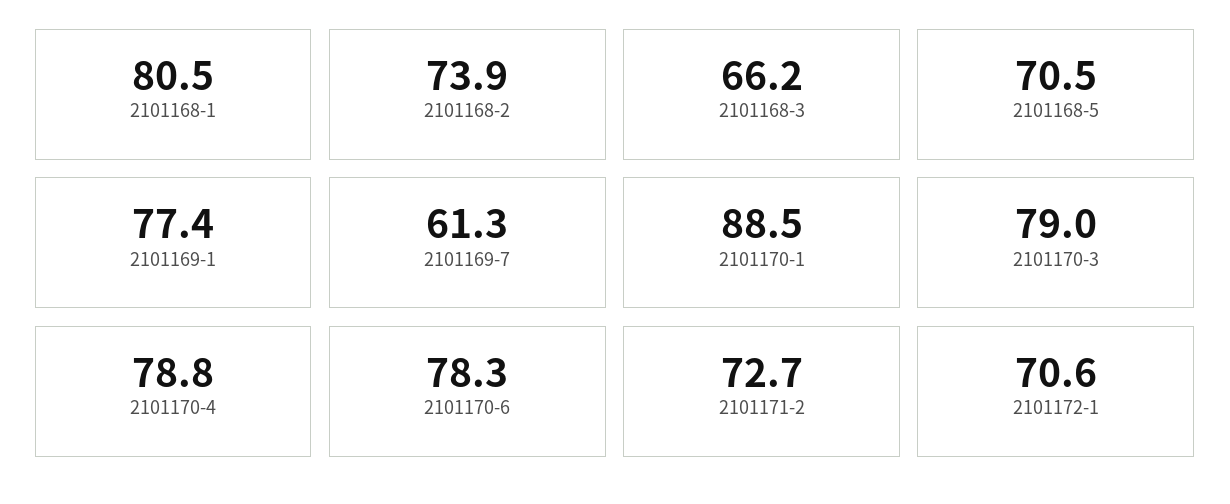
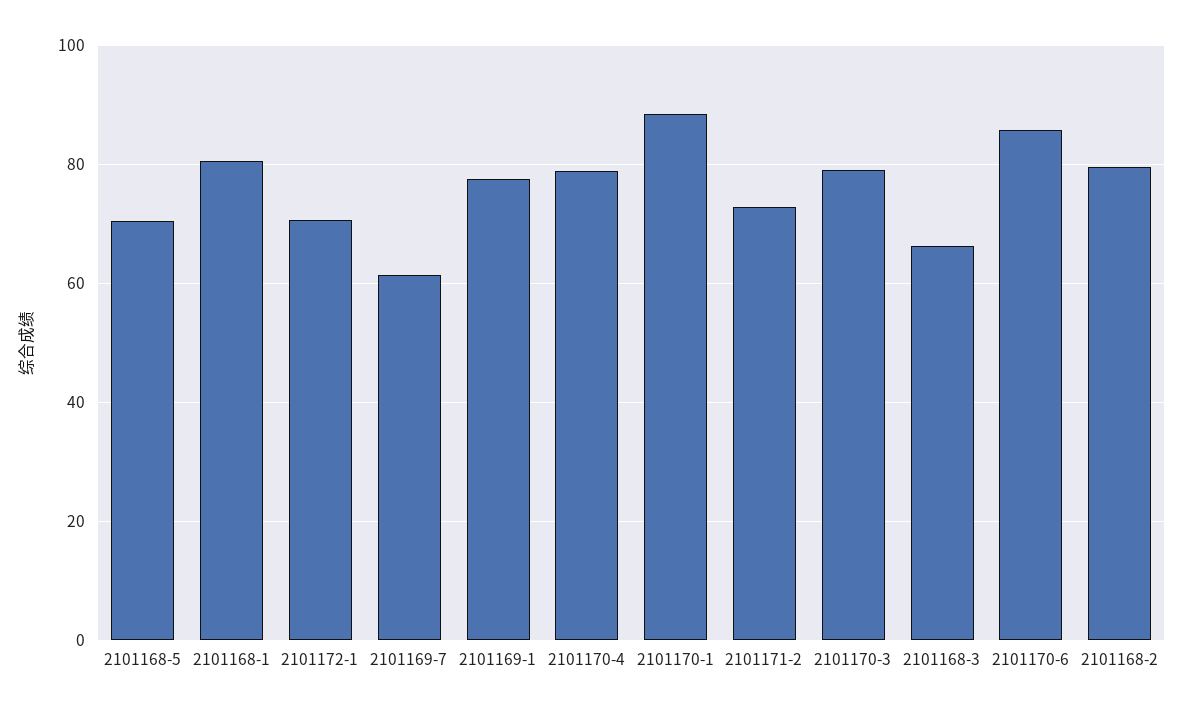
  {
    "2101168-1": 80.5,
-   "2101168-2": 73.9,
+   "2101168-2": 80,
    "2101168-3": 66.2,
    "2101168-5": 70.5,
    "2101169-1": 77.4,
    "2101169-7": 61.3,
    "2101170-1": 88.5,
    "2101170-3": 79,
    "2101170-4": 78.8,
-   "2101170-6": 78.3,
+   "2101170-6": 86,
    "2101171-2": 72.7,
    "2101172-1": 70.6
  }

